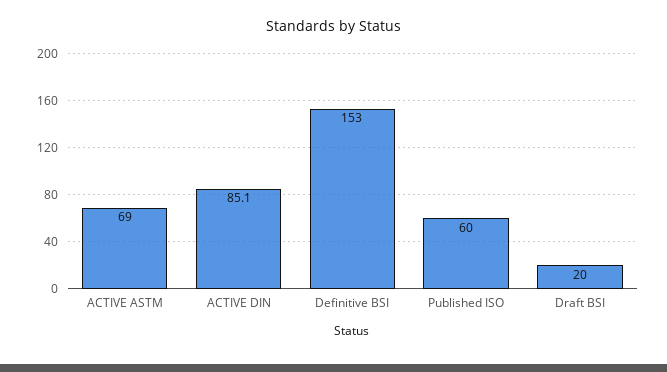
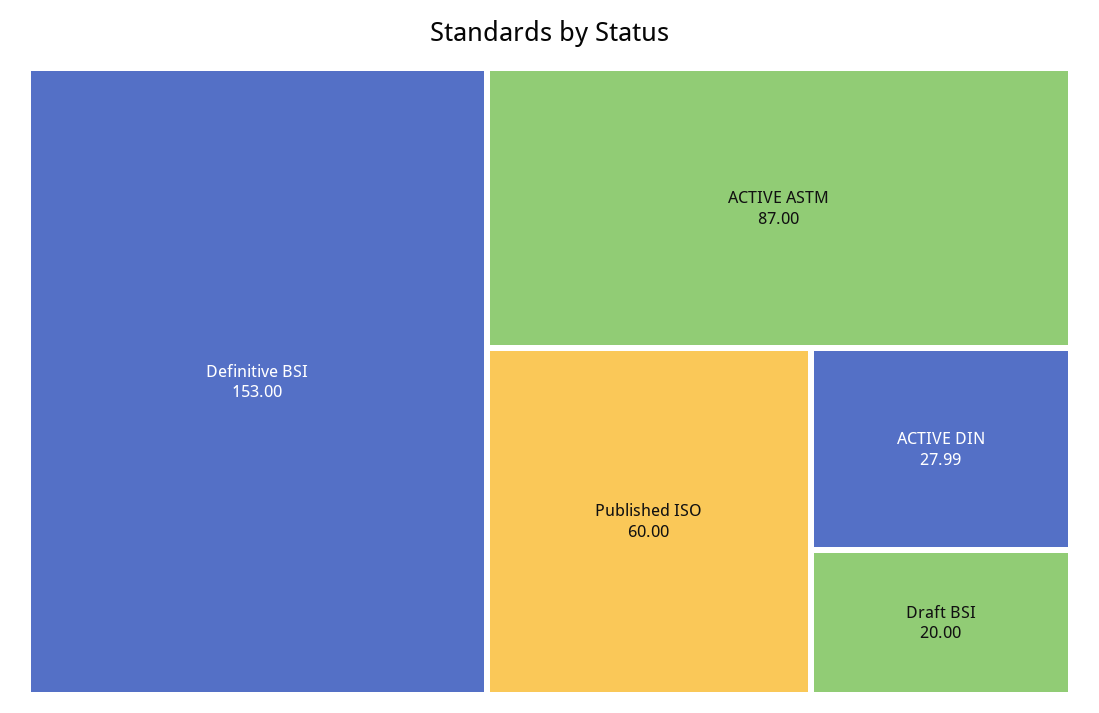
  {
-   "ACTIVE ASTM": 69,
+   "ACTIVE ASTM": 87,
-   "ACTIVE DIN": 85.1,
+   "ACTIVE DIN": 27.99,
    "Definitive BSI": 153,
    "Published ISO": 60,
    "Draft BSI": 20
  }

